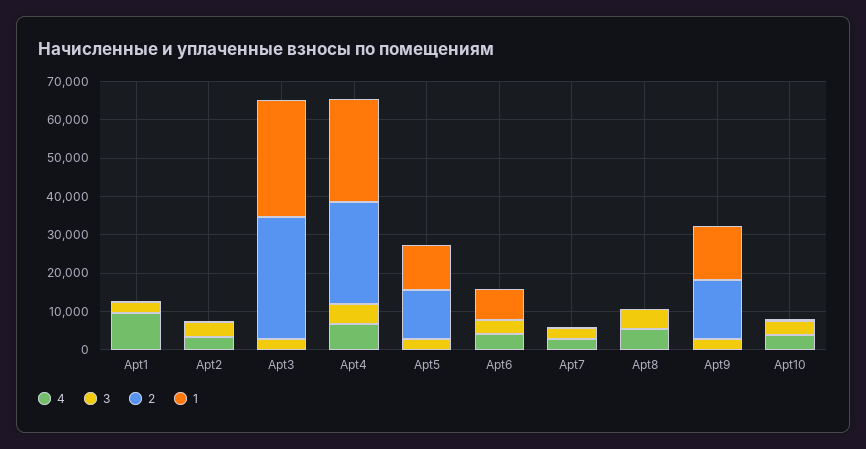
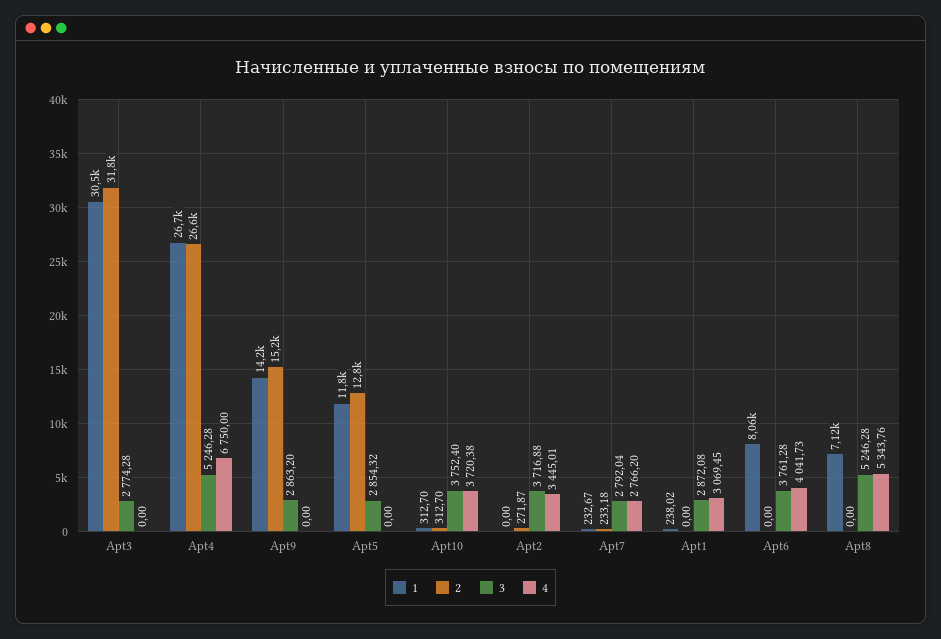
  {
    "4": {
-     "Apt1": 10000,
+     "Apt1": 3069.45,
      "Apt2": 3445.01,
      "Apt3": 0,
      "Apt4": 6750,
      "Apt5": 0,
      "Apt6": 4041.73,
      "Apt7": 2766.2,
      "Apt8": 5343.76,
      "Apt9": 0,
      "Apt10": 3720.38
    },
    "3": {
      "Apt1": 2872.08,
      "Apt2": 3716.88,
      "Apt3": 2774.28,
      "Apt4": 5246.28,
      "Apt5": 2854.32,
      "Apt6": 3761.28,
      "Apt7": 2792.04,
      "Apt8": 5246.28,
      "Apt9": 2863.2,
      "Apt10": 3752.4
    },
    "2": {
      "Apt1": 0,
      "Apt2": 271.87,
      "Apt3": 31800,
      "Apt4": 26600,
      "Apt5": 12800,
      "Apt6": 0,
      "Apt7": 233.18,
      "Apt8": 0,
      "Apt9": 15200,
      "Apt10": 312.7
    },
    "1": {
      "Apt1": 238.02,
      "Apt2": 0,
      "Apt3": 30500,
      "Apt4": 26700,
      "Apt5": 11800,
      "Apt6": 8060,
      "Apt7": 232.67,
-     "Apt8": 0,
+     "Apt8": 7120,
      "Apt9": 14200,
      "Apt10": 312.7
    }
  }

